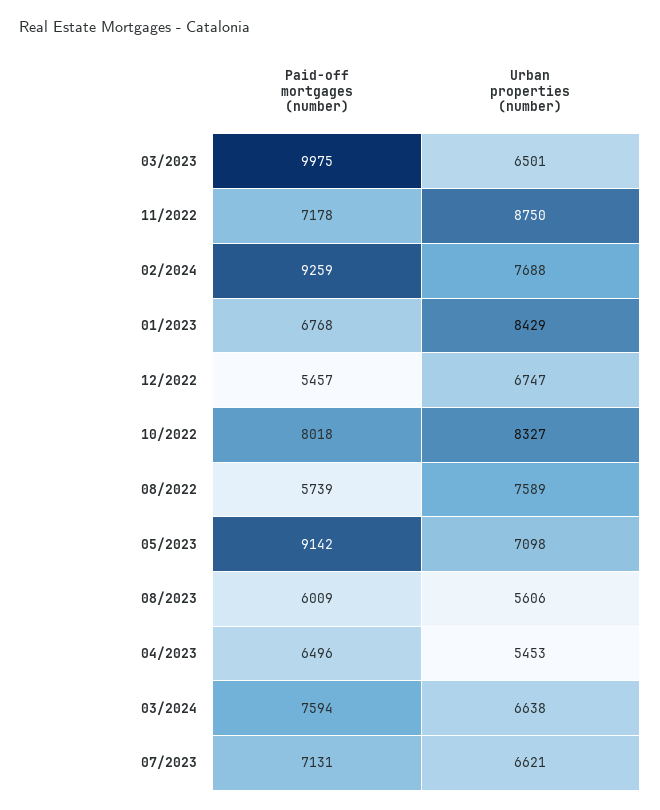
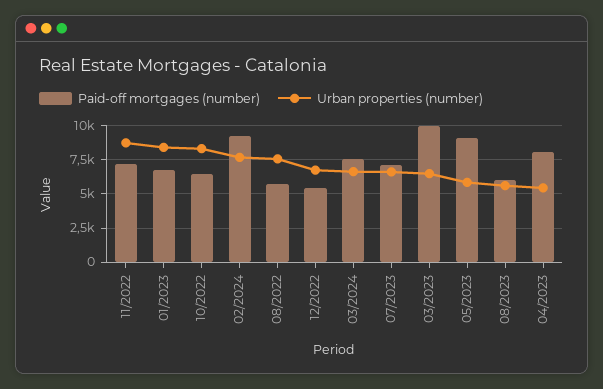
  {
    "Paid-off mortgages (number)": {
      "03/2023": 9975,
      "11/2022": 7178,
      "02/2024": 9259,
      "01/2023": 6768,
      "12/2022": 5457,
-     "10/2022": 8018,
+     "10/2022": 6500,
      "08/2022": 5739,
      "05/2023": 9142,
      "08/2023": 6009,
-     "04/2023": 6496,
+     "04/2023": 8000,
      "03/2024": 7594,
      "07/2023": 7131
    },
    "Urban properties (number)": {
      "03/2023": 6501,
      "11/2022": 8750,
      "02/2024": 7688,
      "01/2023": 8429,
      "12/2022": 6747,
      "10/2022": 8327,
      "08/2022": 7589,
-     "05/2023": 7098,
+     "05/2023": 6000,
      "08/2023": 5606,
      "04/2023": 5453,
      "03/2024": 6638,
      "07/2023": 6621
    }
  }

